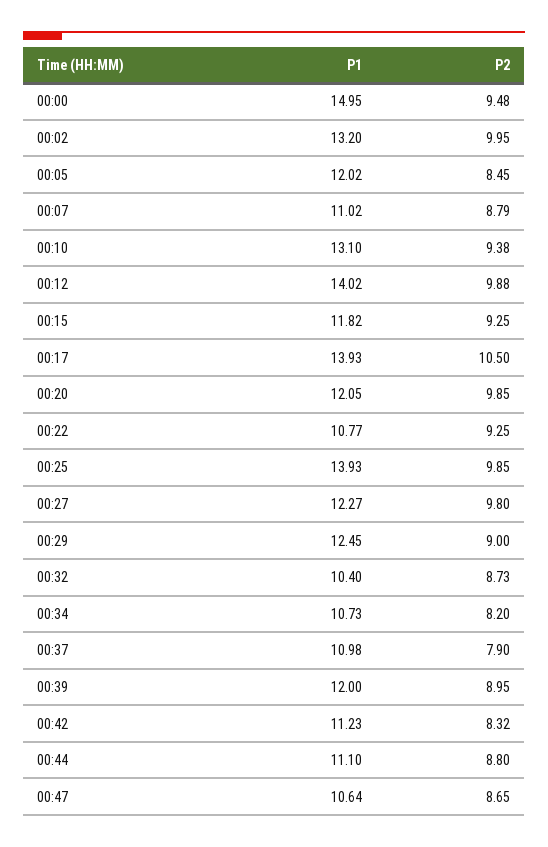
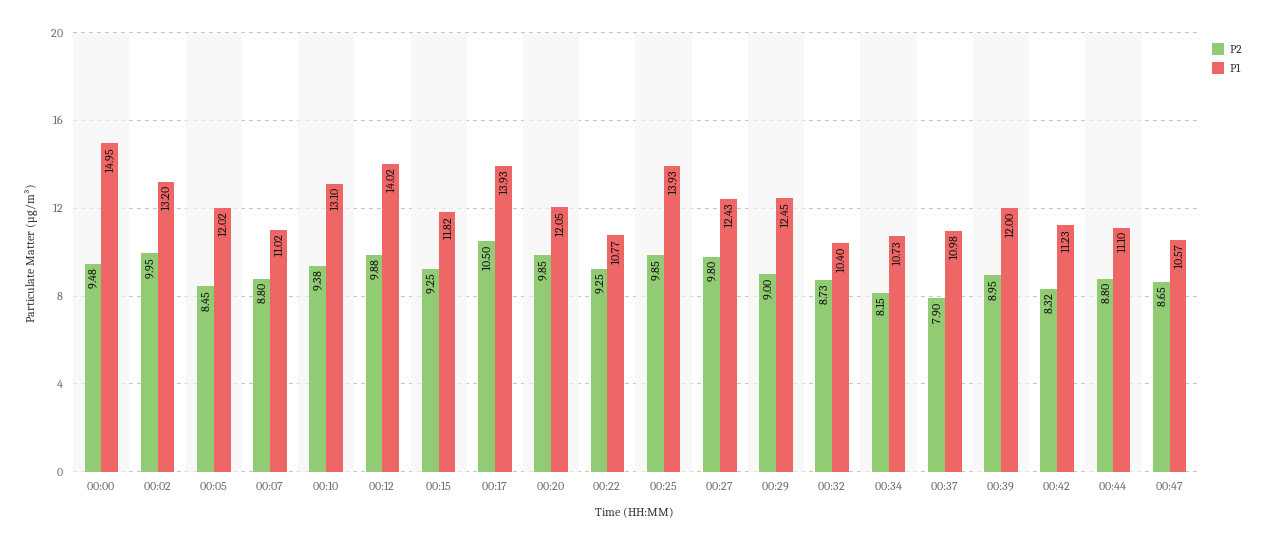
  {
    "P1": {
      "00:00": 14.95,
      "00:02": 13.2,
      "00:05": 12.02,
      "00:07": 11.02,
      "00:10": 13.1,
      "00:12": 14.02,
      "00:15": 11.82,
      "00:17": 13.93,
      "00:20": 12.05,
      "00:22": 10.77,
      "00:25": 13.93,
-     "00:27": 12.27,
+     "00:27": 12.43,
      "00:29": 12.45,
      "00:32": 10.4,
      "00:34": 10.73,
      "00:37": 10.98,
      "00:39": 12,
      "00:42": 11.23,
      "00:44": 11.1,
-     "00:47": 10.64
+     "00:47": 10.57
    },
    "P2": {
      "00:00": 9.48,
      "00:02": 9.95,
      "00:05": 8.45,
-     "00:07": 8.79,
+     "00:07": 8.8,
      "00:10": 9.38,
      "00:12": 9.88,
      "00:15": 9.25,
      "00:17": 10.5,
      "00:20": 9.85,
      "00:22": 9.25,
      "00:25": 9.85,
      "00:27": 9.8,
      "00:29": 9,
      "00:32": 8.73,
-     "00:34": 8.2,
+     "00:34": 8.15,
      "00:37": 7.9,
      "00:39": 8.95,
      "00:42": 8.32,
      "00:44": 8.8,
      "00:47": 8.65
    }
  }

